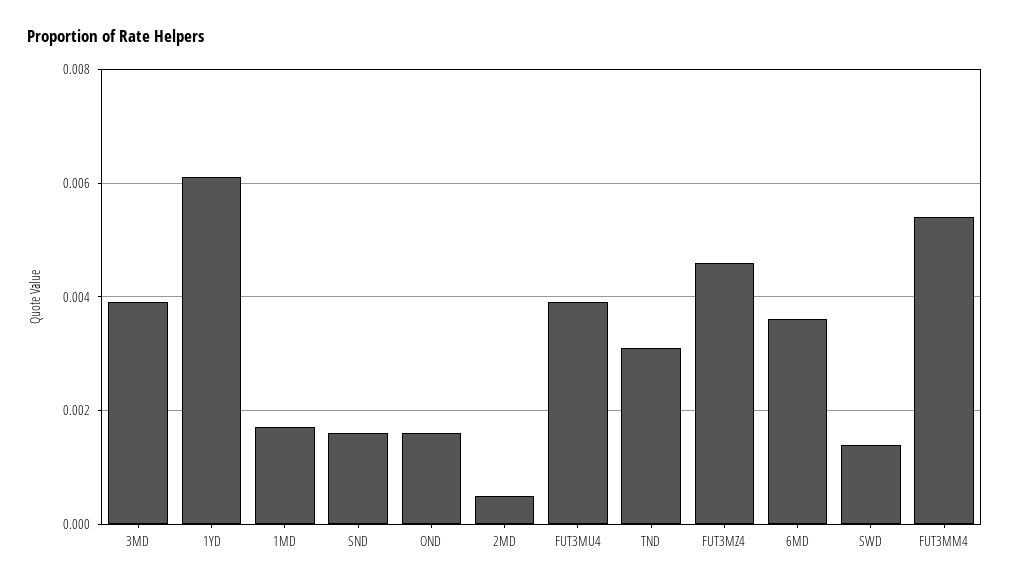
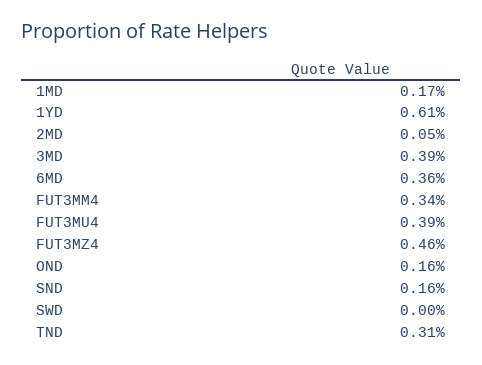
  {
    "3MD": 0.0039,
    "1YD": 0.0061,
    "1MD": 0.0017,
    "SND": 0.0016,
    "OND": 0.0016,
    "2MD": 0.0005,
    "FUT3MU4": 0.0039,
    "TND": 0.0031,
    "FUT3MZ4": 0.0046,
    "6MD": 0.0036,
-   "SWD": 0.0015,
+   "SWD": 0,
-   "FUT3MM4": 0.0055
+   "FUT3MM4": 0.0034
  }

